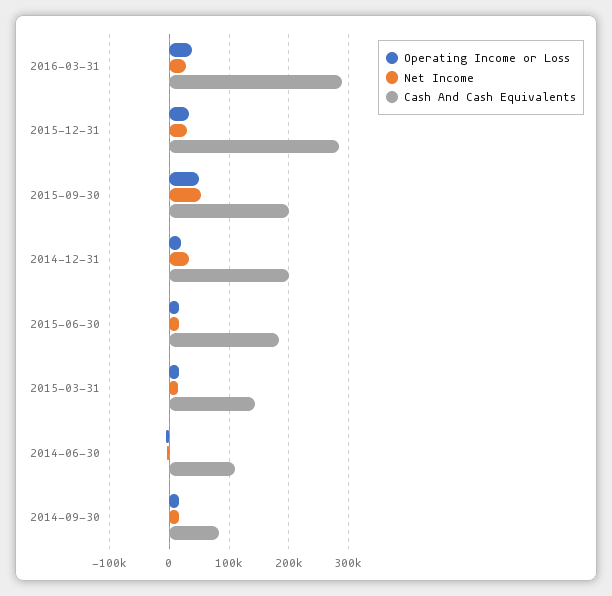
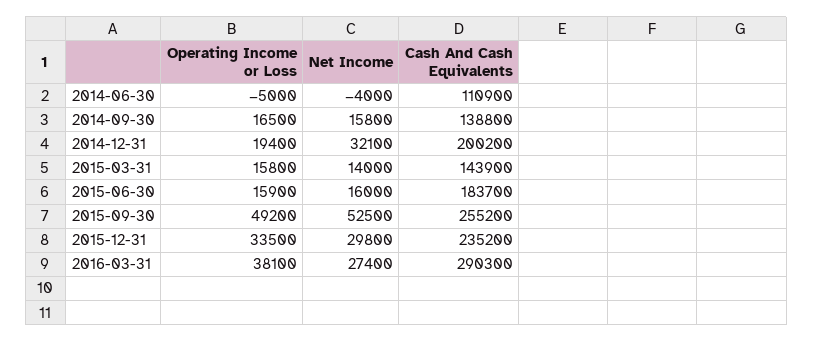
  {
    "Operating Income or Loss": {
      "2016-03-31": 38100,
      "2015-12-31": 33500,
      "2015-09-30": 49200,
      "2014-12-31": 19400,
      "2015-06-30": 15900,
      "2015-03-31": 15800,
      "2014-06-30": -5000,
      "2014-09-30": 16500
    },
    "Net Income": {
      "2016-03-31": 27400,
      "2015-12-31": 29800,
      "2015-09-30": 52500,
      "2014-12-31": 32100,
      "2015-06-30": 16000,
      "2015-03-31": 14000,
      "2014-06-30": -4000,
      "2014-09-30": 15800
    },
    "Cash And Cash Equivalents": {
      "2016-03-31": 290300,
-     "2015-12-31": 280000,
+     "2015-12-31": 235200,
-     "2015-09-30": 200000,
+     "2015-09-30": 255200,
      "2014-12-31": 200200,
      "2015-06-30": 183700,
      "2015-03-31": 143900,
      "2014-06-30": 110900,
-     "2014-09-30": 80000
+     "2014-09-30": 138800
    }
  }

